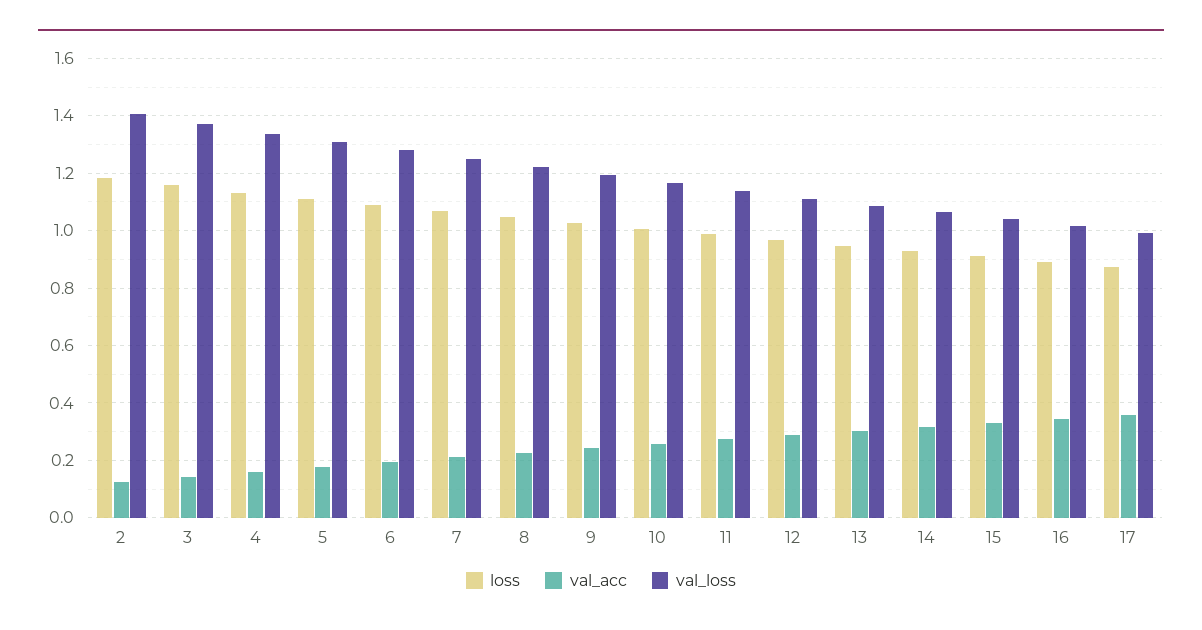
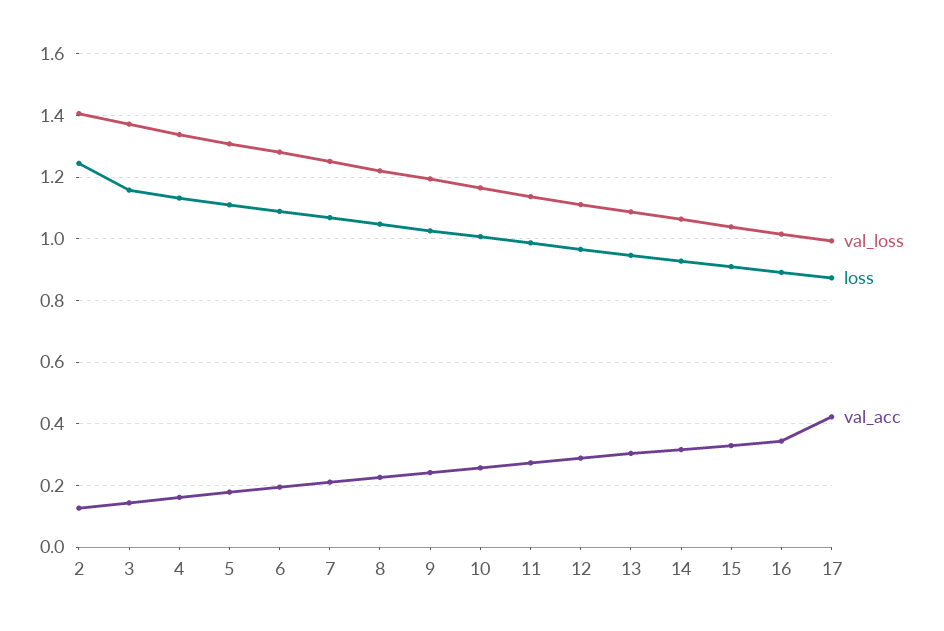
  {
    "loss": {
-     "2": 1.175,
+     "2": 1.24,
      "3": 1.16,
      "4": 1.14,
      "5": 1.12,
      "6": 1.08,
      "7": 1.06,
      "8": 1.04,
      "9": 1.02,
      "10": 1,
      "11": 0.98,
      "12": 0.96,
      "13": 0.94,
      "14": 0.92,
      "15": 0.92,
      "16": 0.9,
      "17": 0.88
    },
    "val_acc": {
      "2": 0.12,
      "3": 0.14,
      "4": 0.16,
      "5": 0.18,
      "6": 0.2,
      "7": 0.22,
      "8": 0.22,
      "9": 0.24,
      "10": 0.26,
      "11": 0.28,
      "12": 0.28,
      "13": 0.3,
      "14": 0.32,
      "15": 0.32,
      "16": 0.34,
-     "17": 0.35
+     "17": 0.42
    },
    "val_loss": {
      "2": 1.4,
      "3": 1.38,
      "4": 1.34,
      "5": 1.3,
      "6": 1.28,
      "7": 1.26,
      "8": 1.22,
      "9": 1.2,
      "10": 1.16,
      "11": 1.14,
      "12": 1.12,
      "13": 1.08,
      "14": 1.06,
      "15": 1.04,
      "16": 1.02,
      "17": 1
    }
  }

